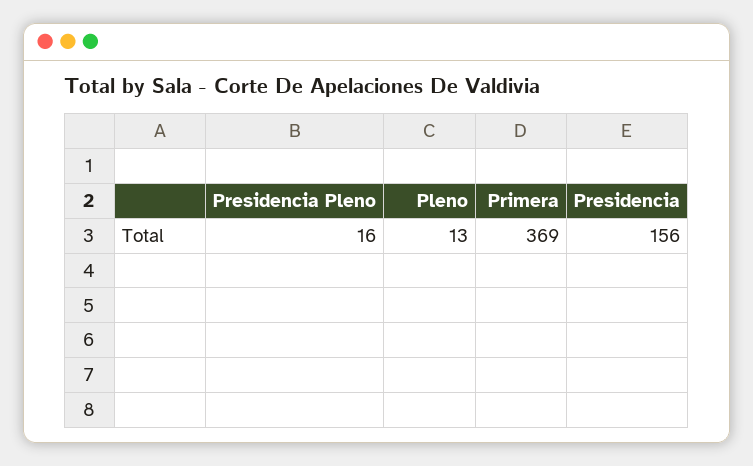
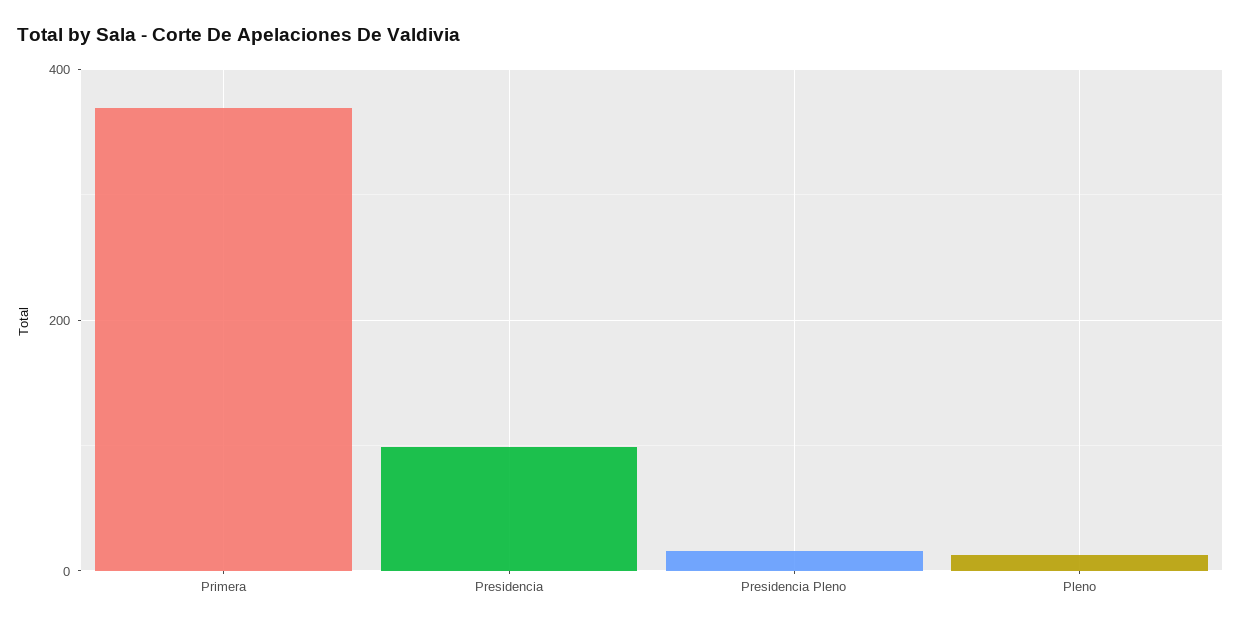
  {
    "Presidencia Pleno": 16,
    "Pleno": 13,
    "Primera": 369,
-   "Presidencia": 156
+   "Presidencia": 100
  }

